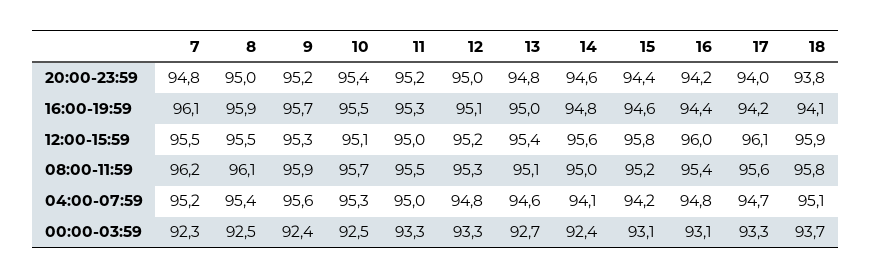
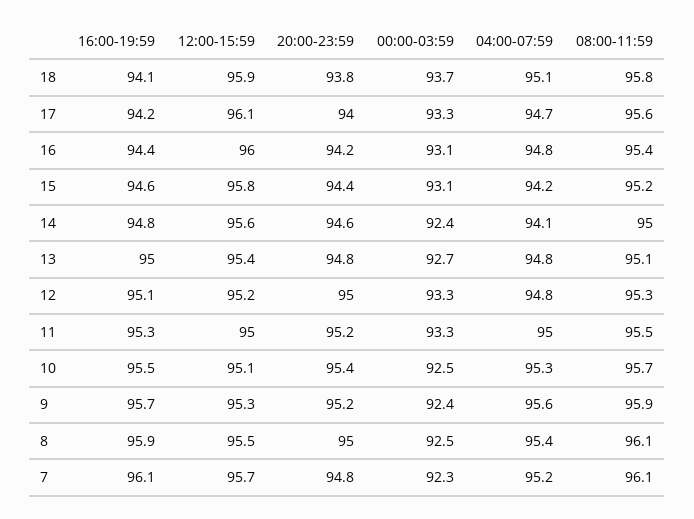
  {
    "7": {
      "20:00-23:59": 94.8,
      "16:00-19:59": 96.1,
-     "12:00-15:59": 95.5,
+     "12:00-15:59": 95.7,
-     "08:00-11:59": 96.2,
+     "08:00-11:59": 96.1,
      "04:00-07:59": 95.2,
      "00:00-03:59": 92.3
    },
    "8": {
      "20:00-23:59": 95,
      "16:00-19:59": 95.9,
      "12:00-15:59": 95.5,
      "08:00-11:59": 96.1,
      "04:00-07:59": 95.4,
      "00:00-03:59": 92.5
    },
    "9": {
      "20:00-23:59": 95.2,
      "16:00-19:59": 95.7,
      "12:00-15:59": 95.3,
      "08:00-11:59": 95.9,
      "04:00-07:59": 95.6,
      "00:00-03:59": 92.4
    },
    "10": {
      "20:00-23:59": 95.4,
      "16:00-19:59": 95.5,
      "12:00-15:59": 95.1,
      "08:00-11:59": 95.7,
      "04:00-07:59": 95.3,
      "00:00-03:59": 92.5
    },
    "11": {
      "20:00-23:59": 95.2,
      "16:00-19:59": 95.3,
      "12:00-15:59": 95,
      "08:00-11:59": 95.5,
      "04:00-07:59": 95,
      "00:00-03:59": 93.3
    },
    "12": {
      "20:00-23:59": 95,
      "16:00-19:59": 95.1,
      "12:00-15:59": 95.2,
      "08:00-11:59": 95.3,
      "04:00-07:59": 94.8,
      "00:00-03:59": 93.3
    },
    "13": {
      "20:00-23:59": 94.8,
      "16:00-19:59": 95,
      "12:00-15:59": 95.4,
      "08:00-11:59": 95.1,
-     "04:00-07:59": 94.6,
+     "04:00-07:59": 94.8,
      "00:00-03:59": 92.7
    },
    "14": {
      "20:00-23:59": 94.6,
      "16:00-19:59": 94.8,
      "12:00-15:59": 95.6,
      "08:00-11:59": 95,
      "04:00-07:59": 94.1,
      "00:00-03:59": 92.4
    },
    "15": {
      "20:00-23:59": 94.4,
      "16:00-19:59": 94.6,
      "12:00-15:59": 95.8,
      "08:00-11:59": 95.2,
      "04:00-07:59": 94.2,
      "00:00-03:59": 93.1
    },
    "16": {
      "20:00-23:59": 94.2,
      "16:00-19:59": 94.4,
      "12:00-15:59": 96,
      "08:00-11:59": 95.4,
      "04:00-07:59": 94.8,
      "00:00-03:59": 93.1
    },
    "17": {
      "20:00-23:59": 94,
      "16:00-19:59": 94.2,
      "12:00-15:59": 96.1,
      "08:00-11:59": 95.6,
      "04:00-07:59": 94.7,
      "00:00-03:59": 93.3
    },
    "18": {
      "20:00-23:59": 93.8,
      "16:00-19:59": 94.1,
      "12:00-15:59": 95.9,
      "08:00-11:59": 95.8,
      "04:00-07:59": 95.1,
      "00:00-03:59": 93.7
    }
  }

